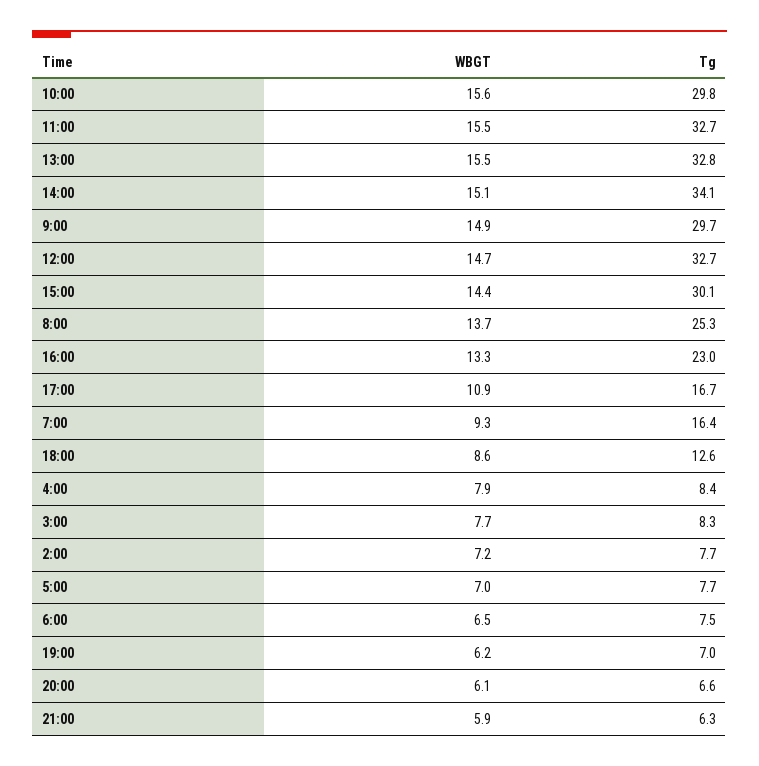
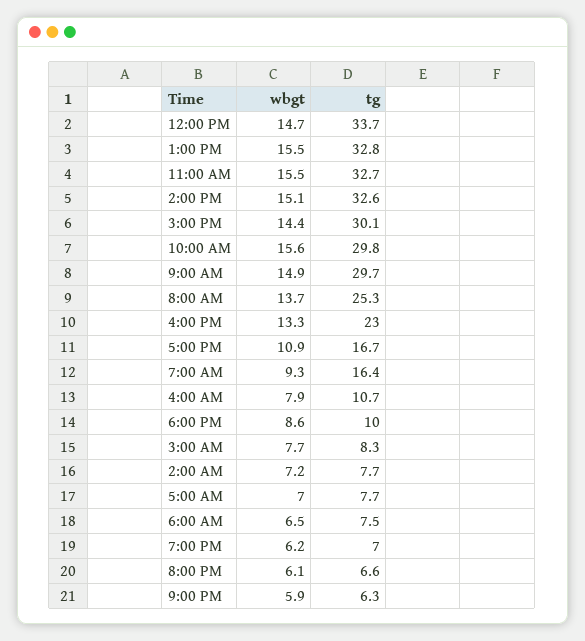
  {
    "WBGT": {
      "10:00": 15.6,
      "11:00": 15.5,
      "13:00": 15.5,
      "14:00": 15.1,
      "9:00": 14.9,
      "12:00": 14.7,
      "15:00": 14.4,
      "8:00": 13.7,
      "16:00": 13.3,
      "17:00": 10.9,
      "7:00": 9.3,
      "18:00": 8.6,
      "4:00": 7.9,
      "3:00": 7.7,
      "2:00": 7.2,
      "5:00": 7,
      "6:00": 6.5,
      "19:00": 6.2,
      "20:00": 6.1,
      "21:00": 5.9
    },
    "Tg": {
      "10:00": 29.8,
      "11:00": 32.7,
      "13:00": 32.8,
-     "14:00": 34.1,
+     "14:00": 32.6,
      "9:00": 29.7,
-     "12:00": 32.7,
+     "12:00": 33.7,
      "15:00": 30.1,
      "8:00": 25.3,
      "16:00": 23,
      "17:00": 16.7,
      "7:00": 16.4,
-     "18:00": 12.6,
+     "18:00": 10,
-     "4:00": 8.4,
+     "4:00": 10.7,
      "3:00": 8.3,
      "2:00": 7.7,
      "5:00": 7.7,
      "6:00": 7.5,
      "19:00": 7,
      "20:00": 6.6,
      "21:00": 6.3
    }
  }

